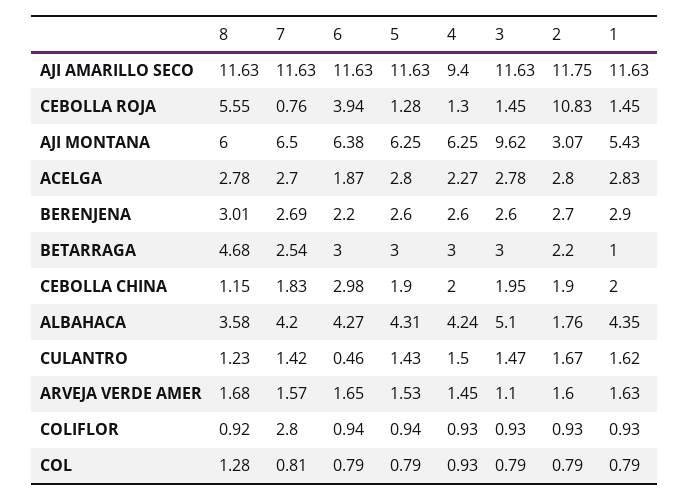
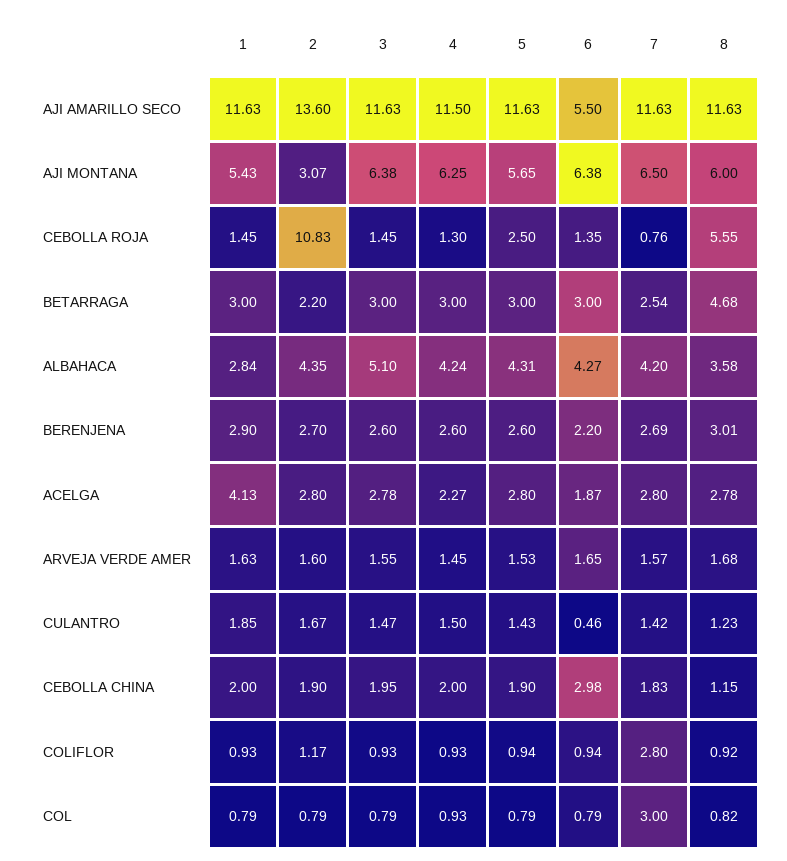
  {
    "8": {
      "AJI AMARILLO SECO": 11.63,
      "CEBOLLA ROJA": 5.55,
      "AJI MONTANA": 6,
      "ACELGA": 2.78,
      "BERENJENA": 3.01,
      "BETARRAGA": 4.68,
      "CEBOLLA CHINA": 1.15,
      "ALBAHACA": 3.58,
      "CULANTRO": 1.23,
      "ARVEJA VERDE AMER": 1.68,
      "COLIFLOR": 0.92,
-     "COL": 1.28
+     "COL": 0.82
    },
    "7": {
      "AJI AMARILLO SECO": 11.63,
      "CEBOLLA ROJA": 0.76,
      "AJI MONTANA": 6.5,
-     "ACELGA": 2.7,
+     "ACELGA": 2.8,
      "BERENJENA": 2.69,
      "BETARRAGA": 2.54,
      "CEBOLLA CHINA": 1.83,
      "ALBAHACA": 4.2,
      "CULANTRO": 1.42,
      "ARVEJA VERDE AMER": 1.57,
      "COLIFLOR": 2.8,
-     "COL": 0.81
+     "COL": 3
    },
    "6": {
-     "AJI AMARILLO SECO": 11.63,
+     "AJI AMARILLO SECO": 5.5,
-     "CEBOLLA ROJA": 3.94,
+     "CEBOLLA ROJA": 1.35,
      "AJI MONTANA": 6.38,
      "ACELGA": 1.87,
      "BERENJENA": 2.2,
      "BETARRAGA": 3,
      "CEBOLLA CHINA": 2.98,
      "ALBAHACA": 4.27,
      "CULANTRO": 0.46,
      "ARVEJA VERDE AMER": 1.65,
      "COLIFLOR": 0.94,
      "COL": 0.79
    },
    "5": {
      "AJI AMARILLO SECO": 11.63,
-     "CEBOLLA ROJA": 1.28,
+     "CEBOLLA ROJA": 2.5,
-     "AJI MONTANA": 6.25,
+     "AJI MONTANA": 5.65,
      "ACELGA": 2.8,
      "BERENJENA": 2.6,
      "BETARRAGA": 3,
      "CEBOLLA CHINA": 1.9,
      "ALBAHACA": 4.31,
      "CULANTRO": 1.43,
      "ARVEJA VERDE AMER": 1.53,
      "COLIFLOR": 0.94,
      "COL": 0.79
    },
    "4": {
-     "AJI AMARILLO SECO": 9.4,
+     "AJI AMARILLO SECO": 11.5,
      "CEBOLLA ROJA": 1.3,
      "AJI MONTANA": 6.25,
      "ACELGA": 2.27,
      "BERENJENA": 2.6,
      "BETARRAGA": 3,
      "CEBOLLA CHINA": 2,
      "ALBAHACA": 4.24,
      "CULANTRO": 1.5,
      "ARVEJA VERDE AMER": 1.45,
      "COLIFLOR": 0.93,
      "COL": 0.93
    },
    "3": {
      "AJI AMARILLO SECO": 11.63,
      "CEBOLLA ROJA": 1.45,
-     "AJI MONTANA": 9.62,
+     "AJI MONTANA": 6.38,
      "ACELGA": 2.78,
      "BERENJENA": 2.6,
      "BETARRAGA": 3,
      "CEBOLLA CHINA": 1.95,
      "ALBAHACA": 5.1,
      "CULANTRO": 1.47,
-     "ARVEJA VERDE AMER": 1.1,
+     "ARVEJA VERDE AMER": 1.55,
      "COLIFLOR": 0.93,
      "COL": 0.79
    },
    "2": {
-     "AJI AMARILLO SECO": 11.75,
+     "AJI AMARILLO SECO": 13.6,
      "CEBOLLA ROJA": 10.83,
      "AJI MONTANA": 3.07,
      "ACELGA": 2.8,
      "BERENJENA": 2.7,
      "BETARRAGA": 2.2,
      "CEBOLLA CHINA": 1.9,
-     "ALBAHACA": 1.76,
+     "ALBAHACA": 4.35,
      "CULANTRO": 1.67,
      "ARVEJA VERDE AMER": 1.6,
-     "COLIFLOR": 0.93,
+     "COLIFLOR": 1.17,
      "COL": 0.79
    },
    "1": {
      "AJI AMARILLO SECO": 11.63,
      "CEBOLLA ROJA": 1.45,
      "AJI MONTANA": 5.43,
-     "ACELGA": 2.83,
+     "ACELGA": 4.13,
      "BERENJENA": 2.9,
-     "BETARRAGA": 1,
+     "BETARRAGA": 3,
      "CEBOLLA CHINA": 2,
-     "ALBAHACA": 4.35,
+     "ALBAHACA": 2.84,
-     "CULANTRO": 1.62,
+     "CULANTRO": 1.85,
      "ARVEJA VERDE AMER": 1.63,
      "COLIFLOR": 0.93,
      "COL": 0.79
    }
  }

